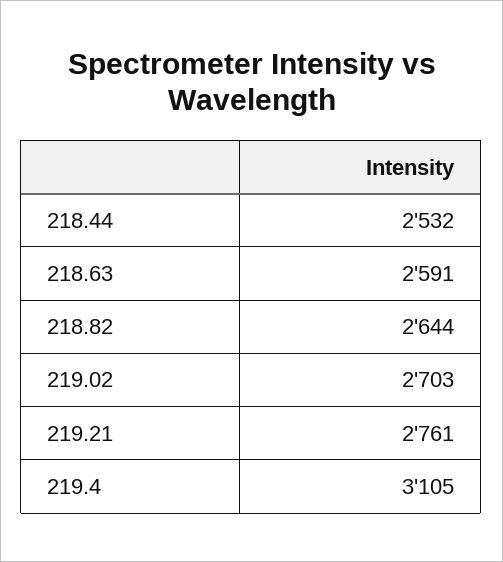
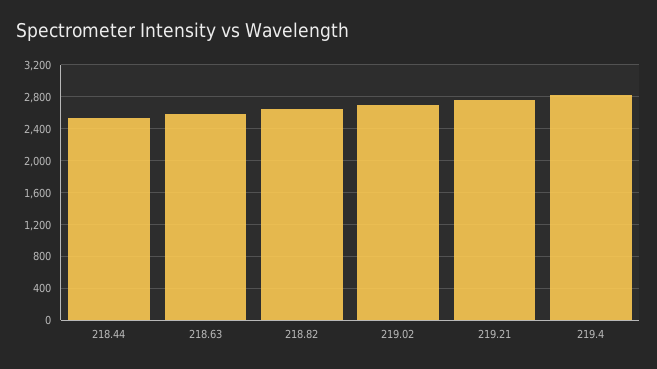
  {
    "218.44": 2532,
    "218.63": 2591,
    "218.82": 2644,
    "219.02": 2703,
    "219.21": 2761,
-   "219.4": 3105
+   "219.4": 2800
  }

